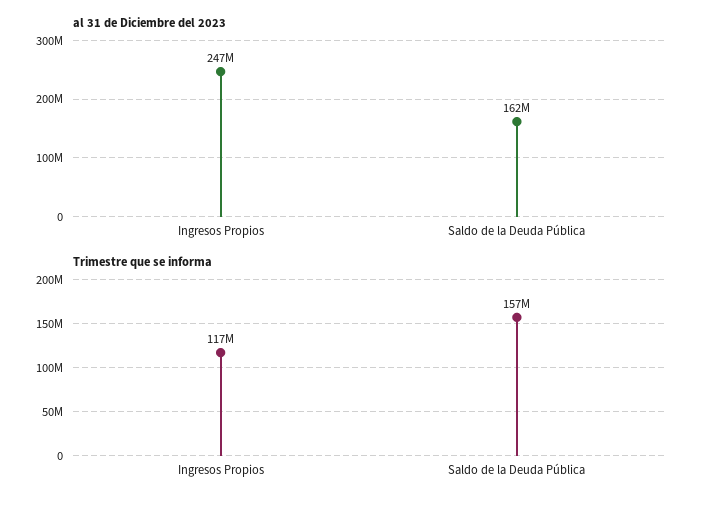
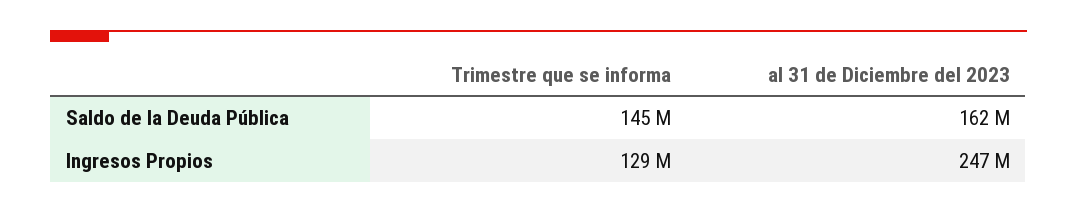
  {
    "al 31 de Diciembre del 2023": {
      "Ingresos Propios": 247000000,
      "Saldo de la Deuda Pública": 162000000
    },
    "Trimestre que se informa": {
-     "Ingresos Propios": 117000000,
+     "Ingresos Propios": 129000000,
-     "Saldo de la Deuda Pública": 157000000
+     "Saldo de la Deuda Pública": 145000000
    }
  }

